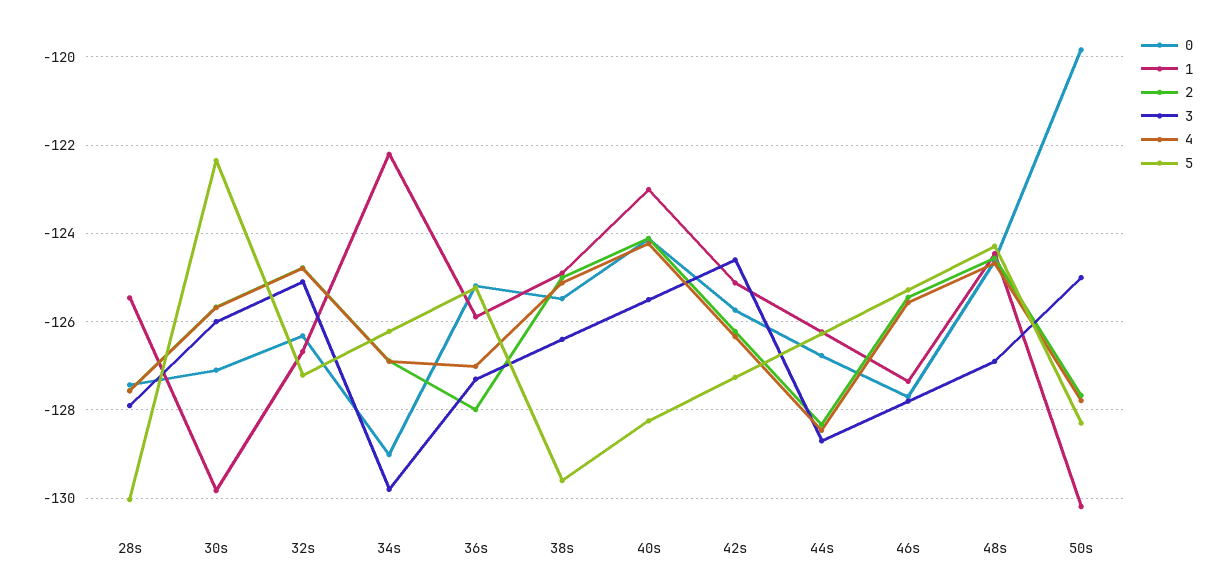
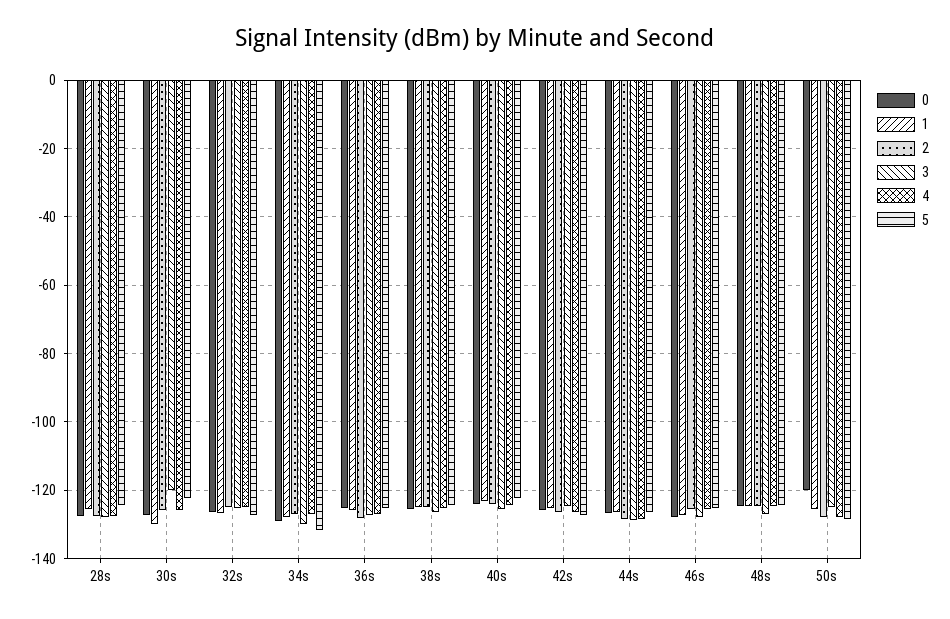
  {
    "0": {
      "28s": -127.4,
      "30s": -127.2,
      "32s": -126.4,
      "34s": -129,
      "36s": -125.2,
      "38s": -125.4,
      "40s": -124.2,
      "42s": -125.8,
      "44s": -126.8,
      "46s": -127.8,
      "48s": -124.6,
      "50s": -119.8
    },
    "1": {
      "28s": -125.4,
      "30s": -129.8,
      "32s": -126.6,
-     "34s": -122.2,
+     "34s": -128,
      "36s": -125.8,
      "38s": -125,
      "40s": -123,
      "42s": -125.2,
      "44s": -126.2,
      "46s": -127.4,
      "48s": -124.4,
-     "50s": -130.2
+     "50s": -126
    },
    "2": {
      "28s": -127.6,
      "30s": -125.6,
      "32s": -124.8,
      "34s": -126.8,
      "36s": -128,
      "38s": -125,
      "40s": -124.2,
      "42s": -126.2,
      "44s": -128.4,
      "46s": -125.4,
      "48s": -124.6,
      "50s": -127.6
    },
    "3": {
      "28s": -128,
-     "30s": -126,
+     "30s": -120,
      "32s": -125.2,
      "34s": -129.8,
      "36s": -127.4,
      "38s": -126.4,
      "40s": -125.6,
      "42s": -124.6,
      "44s": -128.8,
      "46s": -127.8,
      "48s": -127,
      "50s": -125
    },
    "4": {
      "28s": -127.6,
      "30s": -125.6,
      "32s": -124.8,
      "34s": -127,
      "36s": -127,
      "38s": -125.2,
      "40s": -124.2,
      "42s": -126.4,
      "44s": -128.4,
      "46s": -125.6,
      "48s": -124.6,
      "50s": -127.8
    },
    "5": {
-     "28s": -130,
+     "28s": -124,
      "30s": -122.4,
      "32s": -127.2,
-     "34s": -126.2,
+     "34s": -132,
      "36s": -125.2,
-     "38s": -129.6,
+     "38s": -124,
-     "40s": -128.2,
+     "40s": -122,
      "42s": -127.2,
      "44s": -126.2,
      "46s": -125.2,
      "48s": -124.2,
      "50s": -128.4
    }
  }

